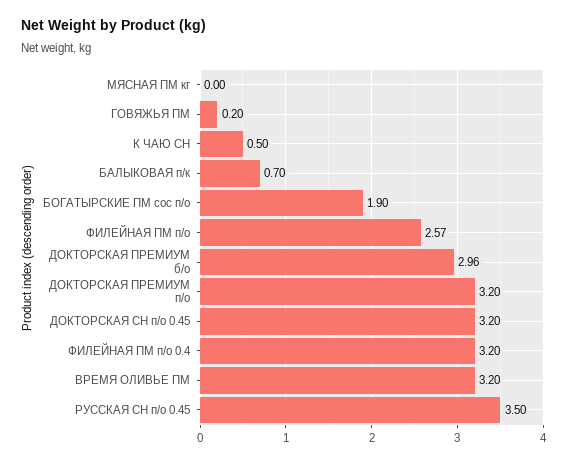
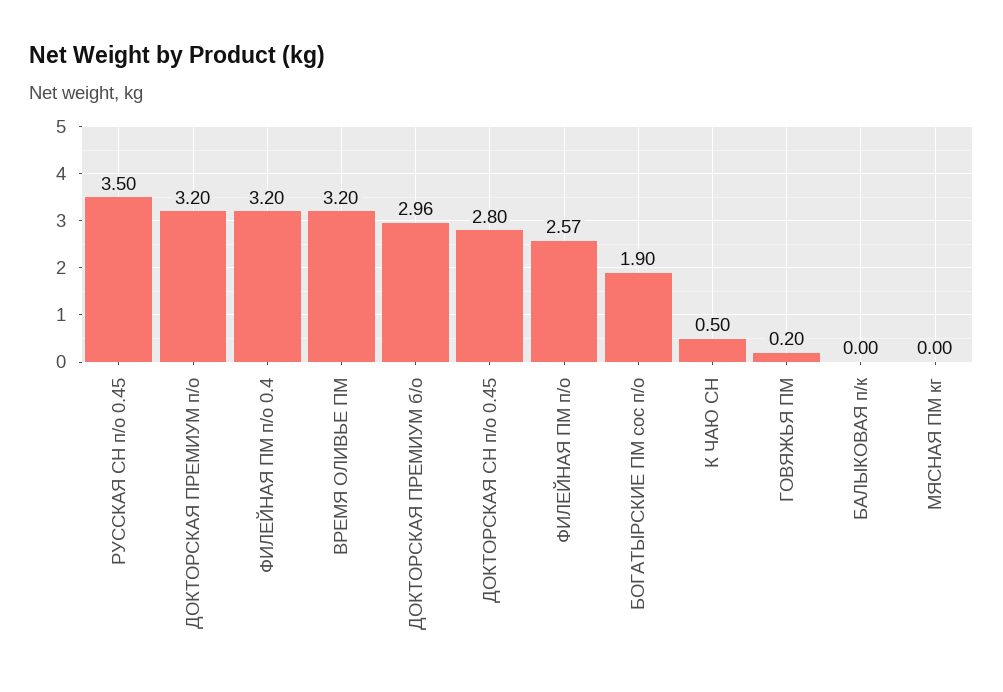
  {
    "МЯСНАЯ ПМ кг": 0,
    "ГОВЯЖЬЯ ПМ": 0.2,
    "К ЧАЮ СН": 0.5,
-   "БАЛЫКОВАЯ п/к": 0.7,
+   "БАЛЫКОВАЯ п/к": 0,
    "БОГАТЫРСКИЕ ПМ сос п/о": 1.9,
    "ФИЛЕЙНАЯ ПМ п/о": 2.57,
    "ДОКТОРСКАЯ ПРЕМИУМ б/о": 2.96,
    "ДОКТОРСКАЯ ПРЕМИУМ п/о": 3.2,
-   "ДОКТОРСКАЯ СН п/о 0.45": 3.2,
+   "ДОКТОРСКАЯ СН п/о 0.45": 2.8,
    "ФИЛЕЙНАЯ ПМ п/о 0.4": 3.2,
    "ВРЕМЯ ОЛИВЬЕ ПМ": 3.2,
    "РУССКАЯ СН п/о 0.45": 3.5
  }

